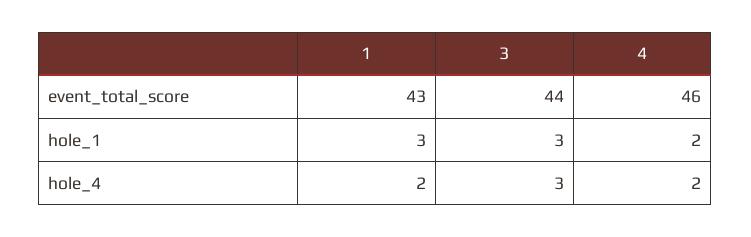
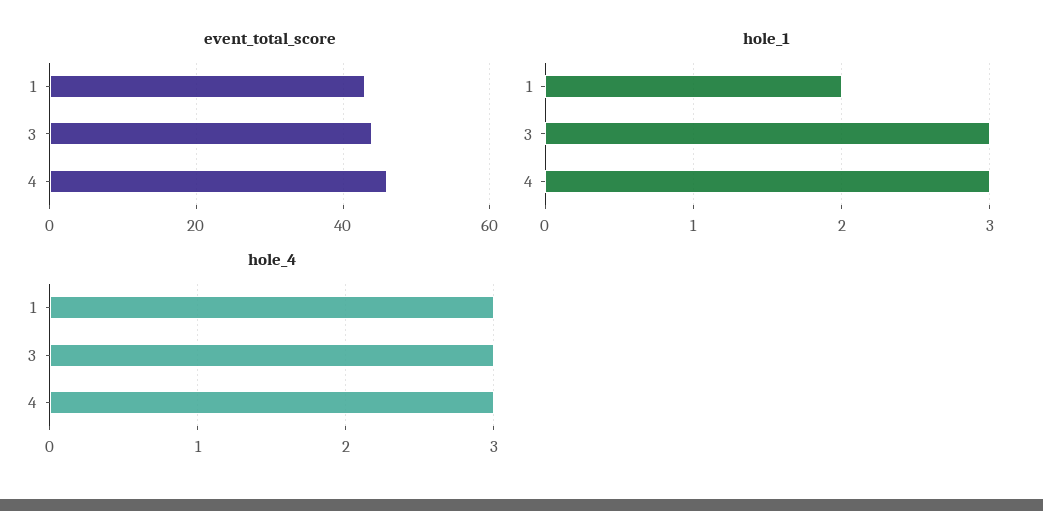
  {
    "event_total_score": {
      "1": 43,
      "3": 44,
      "4": 46
    },
    "hole_1": {
-     "1": 3,
+     "1": 2,
      "3": 3,
-     "4": 2
+     "4": 3
    },
    "hole_4": {
-     "1": 2,
+     "1": 3,
      "3": 3,
-     "4": 2
+     "4": 3
    }
  }

